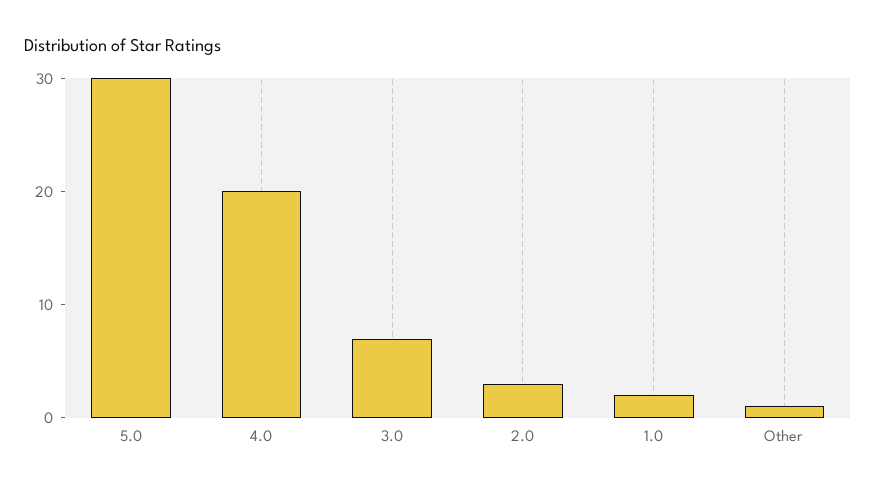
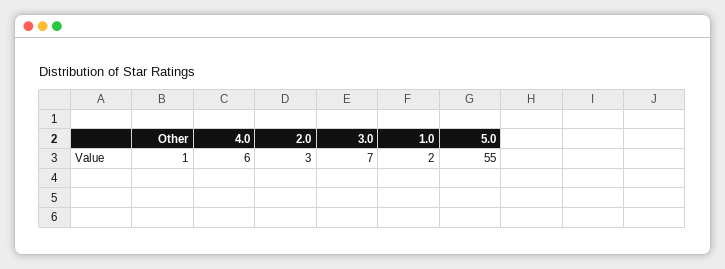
  {
-   "5.0": 30,
+   "5.0": 55,
-   "4.0": 20,
+   "4.0": 6,
    "3.0": 7,
    "2.0": 3,
    "1.0": 2,
    "Other": 1
  }

